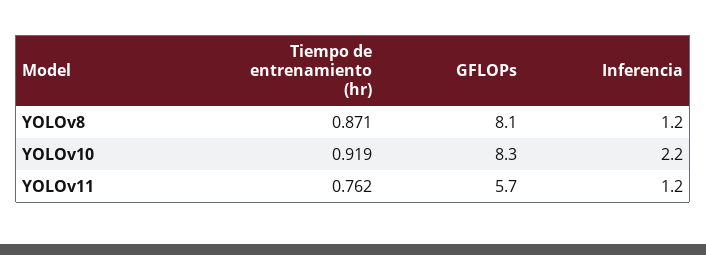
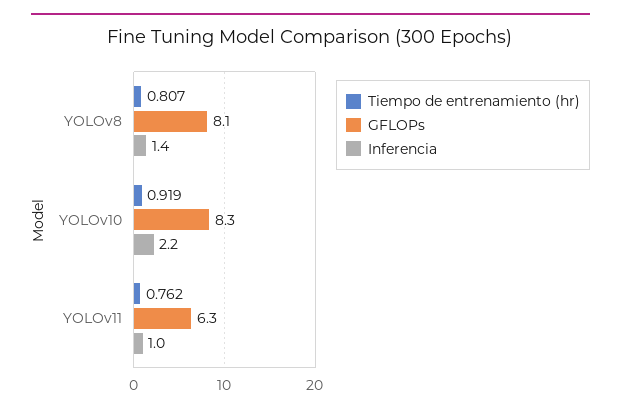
  {
    "Tiempo de entrenamiento (hr)": {
-     "YOLOv8": 0.871,
+     "YOLOv8": 0.807,
      "YOLOv10": 0.919,
      "YOLOv11": 0.762
    },
    "GFLOPs": {
      "YOLOv8": 8.1,
      "YOLOv10": 8.3,
-     "YOLOv11": 5.7
+     "YOLOv11": 6.3
    },
    "Inferencia": {
-     "YOLOv8": 1.2,
+     "YOLOv8": 1.4,
      "YOLOv10": 2.2,
-     "YOLOv11": 1.2
+     "YOLOv11": 1
    }
  }

